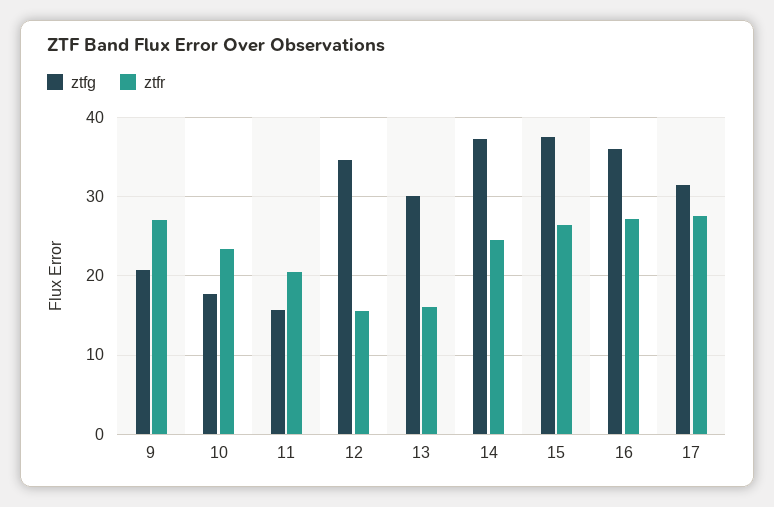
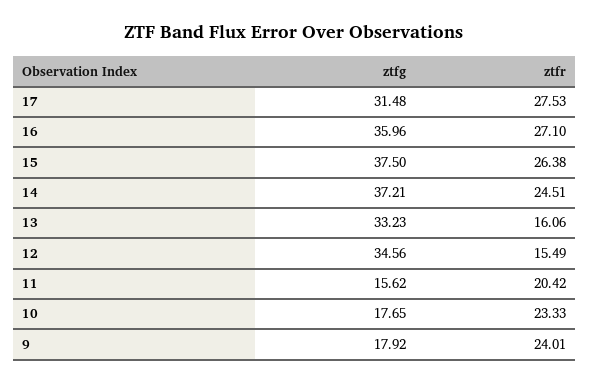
  {
    "ztfg": {
-     "9": 21,
+     "9": 17.92,
      "10": 17.65,
      "11": 15.62,
      "12": 34.56,
-     "13": 30,
+     "13": 33.23,
      "14": 37.21,
      "15": 37.5,
      "16": 35.96,
      "17": 31.48
    },
    "ztfr": {
-     "9": 27,
+     "9": 24.01,
      "10": 23.33,
      "11": 20.42,
      "12": 15.49,
      "13": 16.06,
      "14": 24.51,
      "15": 26.38,
      "16": 27.1,
      "17": 27.53
    }
  }

